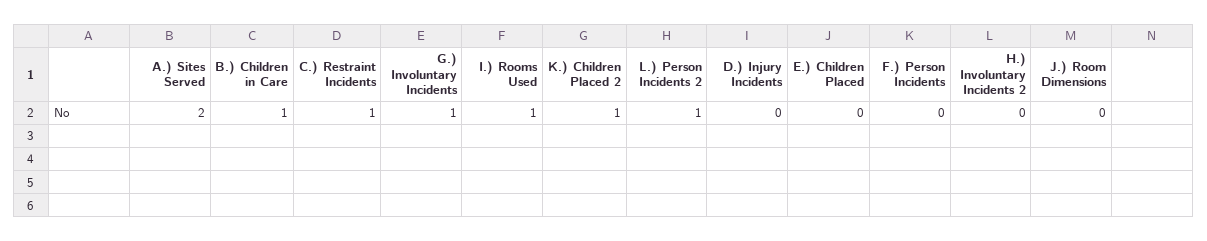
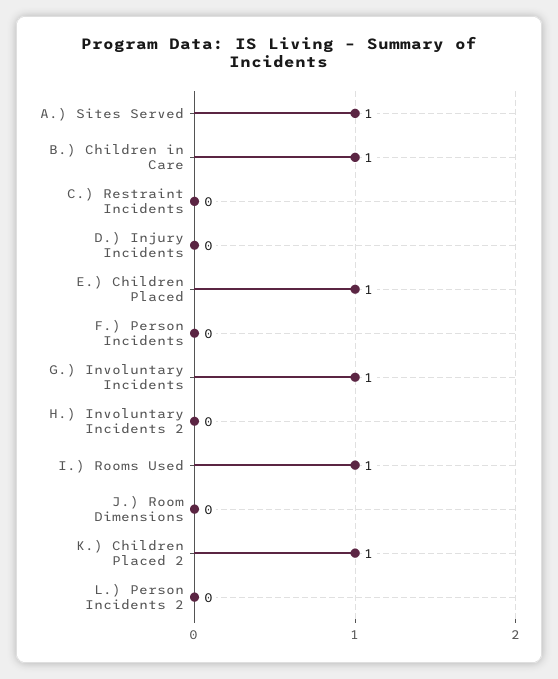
  {
-   "A.) Sites Served": 2,
+   "A.) Sites Served": 1,
    "B.) Children in Care": 1,
-   "C.) Restraint Incidents": 1,
+   "C.) Restraint Incidents": 0,
    "G.) Involuntary Incidents": 1,
    "I.) Rooms Used": 1,
    "K.) Children Placed 2": 1,
-   "L.) Person Incidents 2": 1,
+   "L.) Person Incidents 2": 0,
    "D.) Injury Incidents": 0,
-   "E.) Children Placed": 0,
+   "E.) Children Placed": 1,
    "F.) Person Incidents": 0,
    "H.) Involuntary Incidents 2": 0,
    "J.) Room Dimensions": 0
  }

